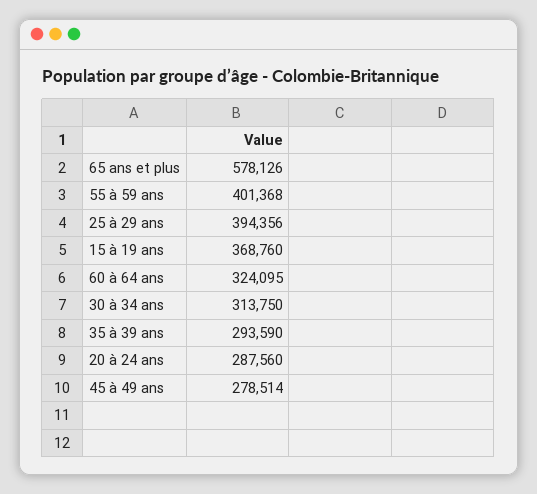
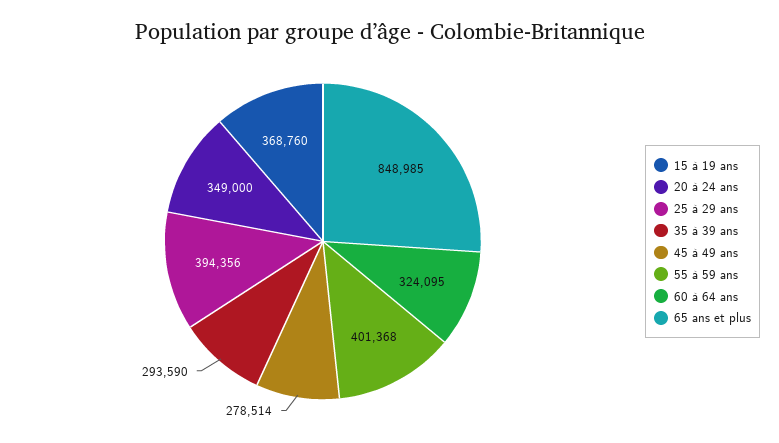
  {
-   "65 ans et plus": 578126,
+   "65 ans et plus": 848985,
    "55 à 59 ans": 401368,
    "25 à 29 ans": 394356,
    "15 à 19 ans": 368760,
    "60 à 64 ans": 324095,
-   "30 à 34 ans": 313750,
    "35 à 39 ans": 293590,
-   "20 à 24 ans": 287560,
+   "20 à 24 ans": 349000,
    "45 à 49 ans": 278514
  }

